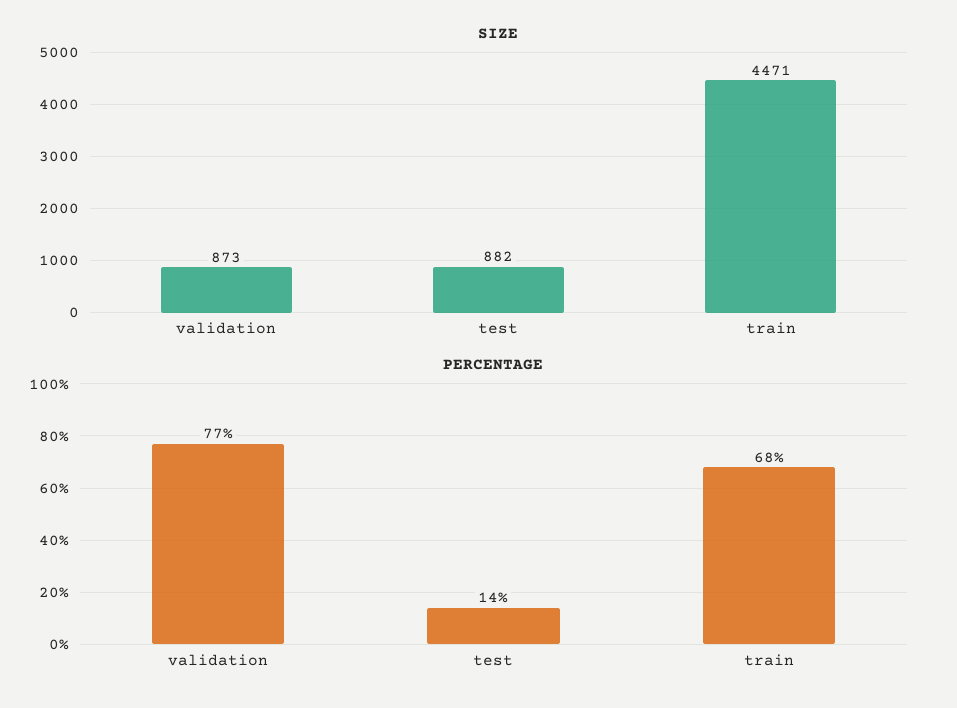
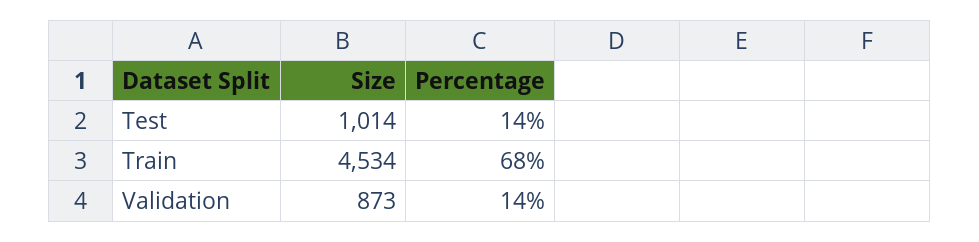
  {
    "SIZE": {
      "validation": 873,
-     "test": 882,
+     "test": 1014,
-     "train": 4471
+     "train": 4534
    },
    "PERCENTAGE": {
-     "validation": 77,
+     "validation": 14,
      "test": 14,
      "train": 68
    }
  }

